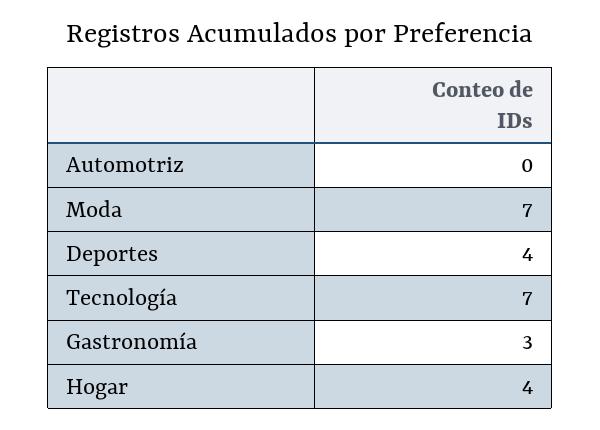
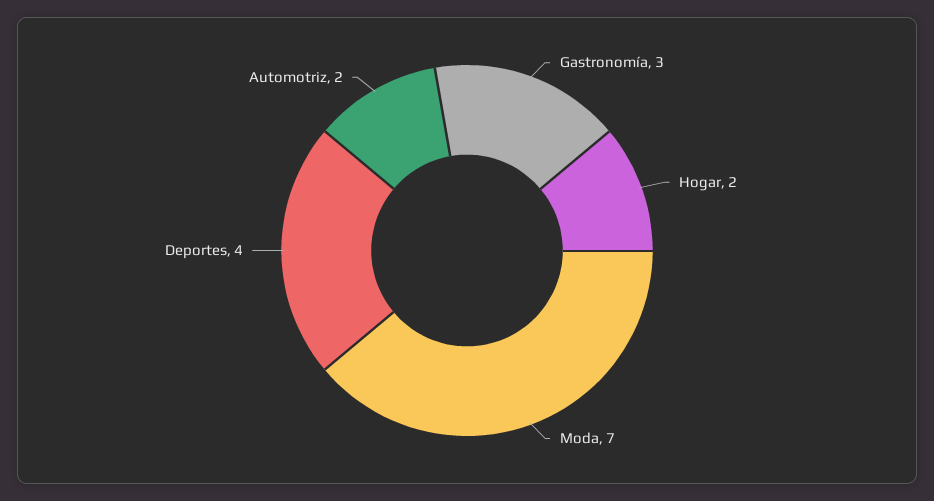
  {
-   "Automotriz": 0,
+   "Automotriz": 2,
    "Moda": 7,
    "Deportes": 4,
-   "Tecnología": 7,
    "Gastronomía": 3,
-   "Hogar": 4
+   "Hogar": 2
  }

